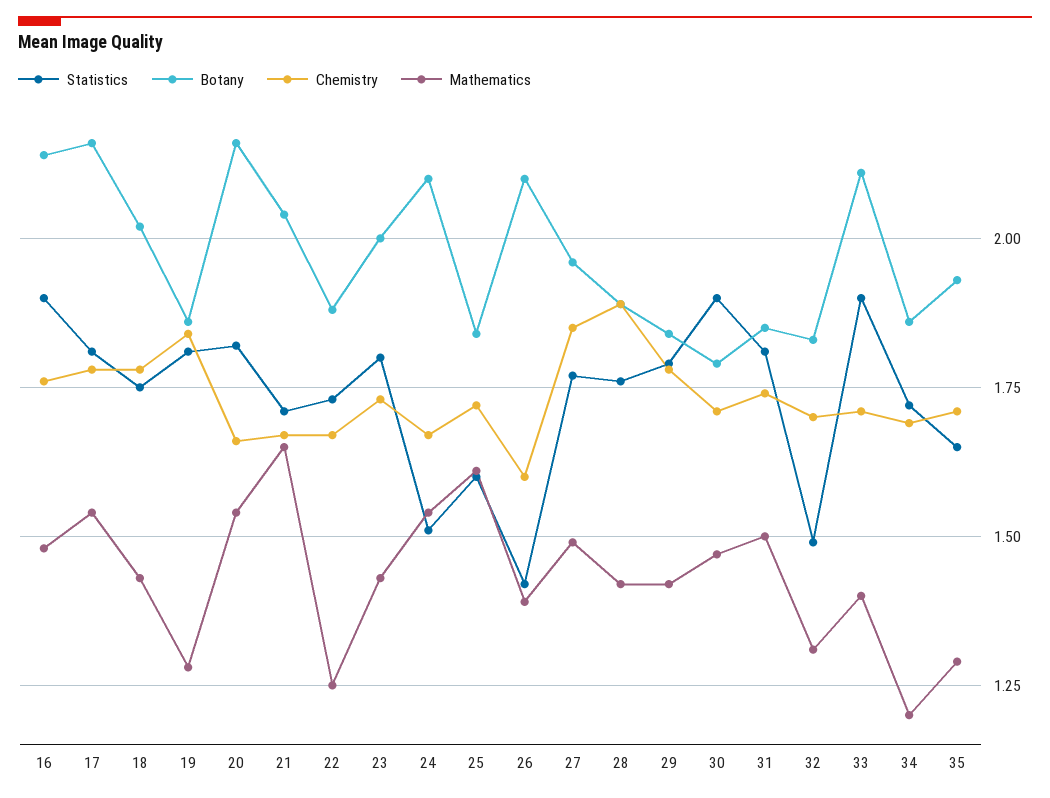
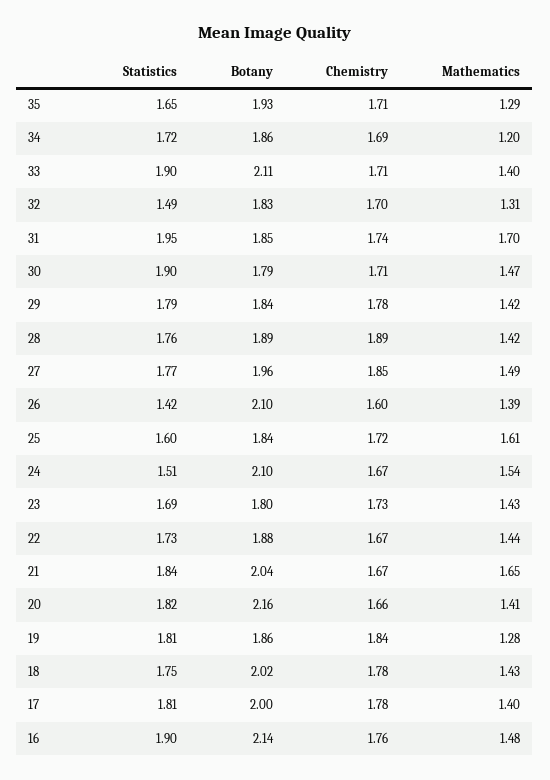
  {
    "Statistics": {
      "16": 1.9,
      "17": 1.81,
      "18": 1.75,
      "19": 1.81,
      "20": 1.82,
-     "21": 1.7,
+     "21": 1.84,
      "22": 1.73,
-     "23": 1.8,
+     "23": 1.69,
      "24": 1.51,
      "25": 1.6,
      "26": 1.42,
      "27": 1.77,
      "28": 1.76,
      "29": 1.79,
      "30": 1.9,
-     "31": 1.8,
+     "31": 1.95,
      "32": 1.49,
      "33": 1.9,
      "34": 1.72,
      "35": 1.65
    },
    "Botany": {
      "16": 2.14,
-     "17": 2.15,
+     "17": 2,
      "18": 2.02,
      "19": 1.86,
      "20": 2.16,
      "21": 2.04,
      "22": 1.88,
-     "23": 2,
+     "23": 1.8,
      "24": 2.1,
      "25": 1.84,
      "26": 2.1,
      "27": 1.96,
      "28": 1.89,
      "29": 1.84,
      "30": 1.79,
      "31": 1.85,
      "32": 1.83,
      "33": 2.11,
      "34": 1.86,
      "35": 1.93
    },
    "Chemistry": {
      "16": 1.76,
      "17": 1.78,
      "18": 1.78,
      "19": 1.84,
      "20": 1.66,
      "21": 1.67,
      "22": 1.67,
      "23": 1.73,
      "24": 1.67,
      "25": 1.72,
      "26": 1.6,
      "27": 1.85,
      "28": 1.89,
      "29": 1.78,
      "30": 1.71,
      "31": 1.74,
      "32": 1.7,
      "33": 1.71,
      "34": 1.69,
      "35": 1.71
    },
    "Mathematics": {
      "16": 1.48,
-     "17": 1.55,
+     "17": 1.4,
      "18": 1.43,
      "19": 1.28,
-     "20": 1.55,
+     "20": 1.41,
      "21": 1.65,
-     "22": 1.25,
+     "22": 1.44,
      "23": 1.43,
      "24": 1.54,
      "25": 1.61,
      "26": 1.39,
      "27": 1.49,
      "28": 1.42,
      "29": 1.42,
      "30": 1.47,
-     "31": 1.5,
+     "31": 1.7,
      "32": 1.31,
      "33": 1.4,
      "34": 1.2,
      "35": 1.29
    }
  }

